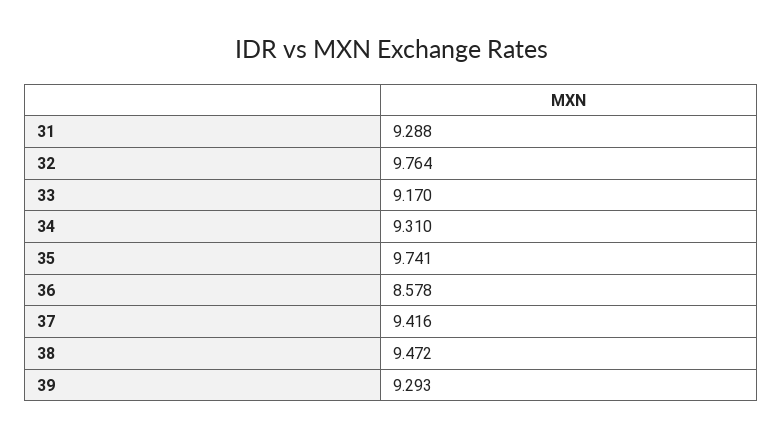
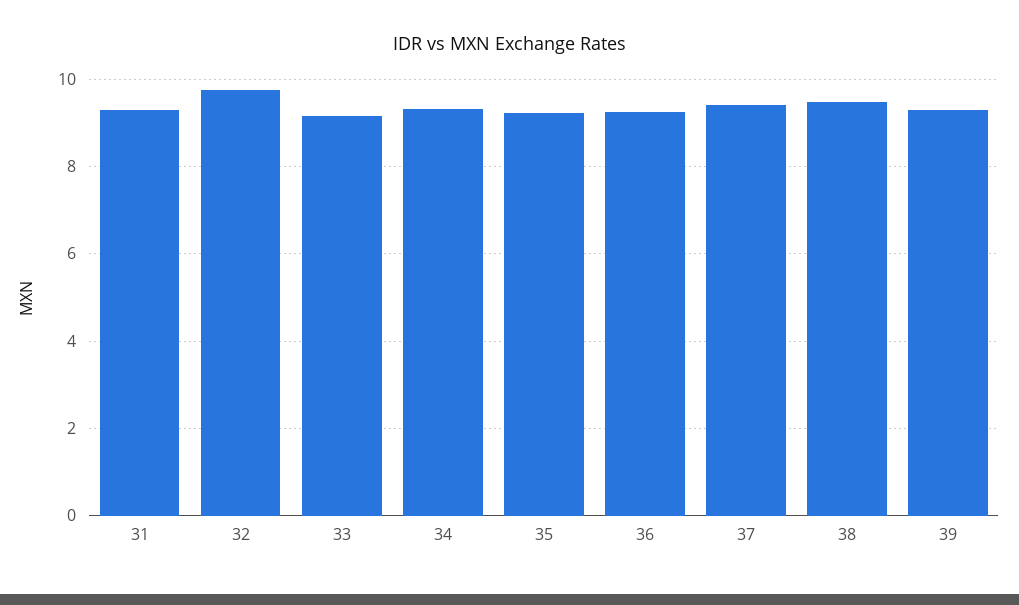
  {
    "31": 9.288,
    "32": 9.764,
    "33": 9.17,
    "34": 9.31,
-   "35": 9.741,
+   "35": 9.2,
-   "36": 8.578,
+   "36": 9.2,
    "37": 9.416,
    "38": 9.472,
    "39": 9.293
  }

